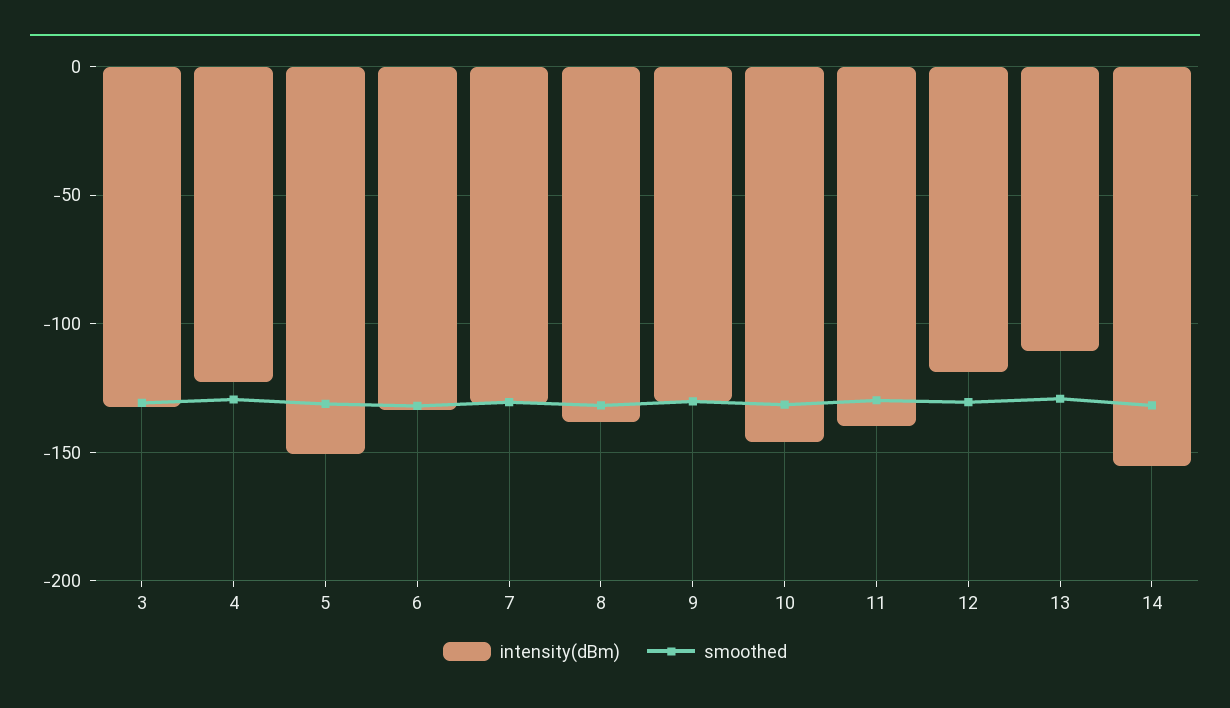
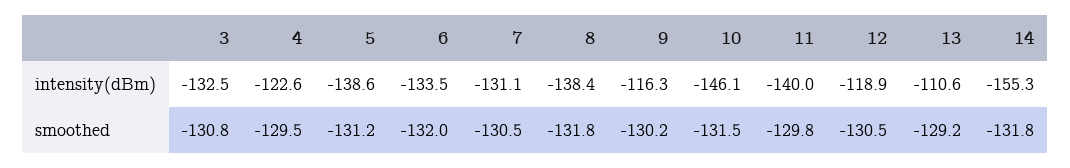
  {
    "intensity(dBm)": {
      "3": -132.5,
      "4": -122.6,
-     "5": -150,
+     "5": -138.6,
      "6": -133.5,
      "7": -131.1,
      "8": -138.4,
-     "9": -130,
+     "9": -116.3,
      "10": -146.1,
      "11": -140,
      "12": -118.9,
      "13": -110.6,
      "14": -155.3
    },
    "smoothed": {
      "3": -130.8,
      "4": -129.5,
      "5": -131.2,
      "6": -132,
      "7": -130.5,
      "8": -131.8,
      "9": -130.2,
      "10": -131.5,
      "11": -129.8,
      "12": -130.5,
      "13": -129.2,
      "14": -131.8
    }
  }

